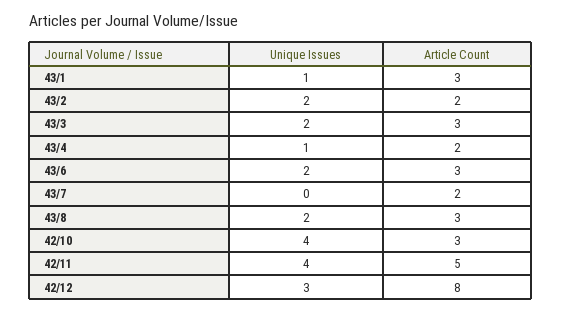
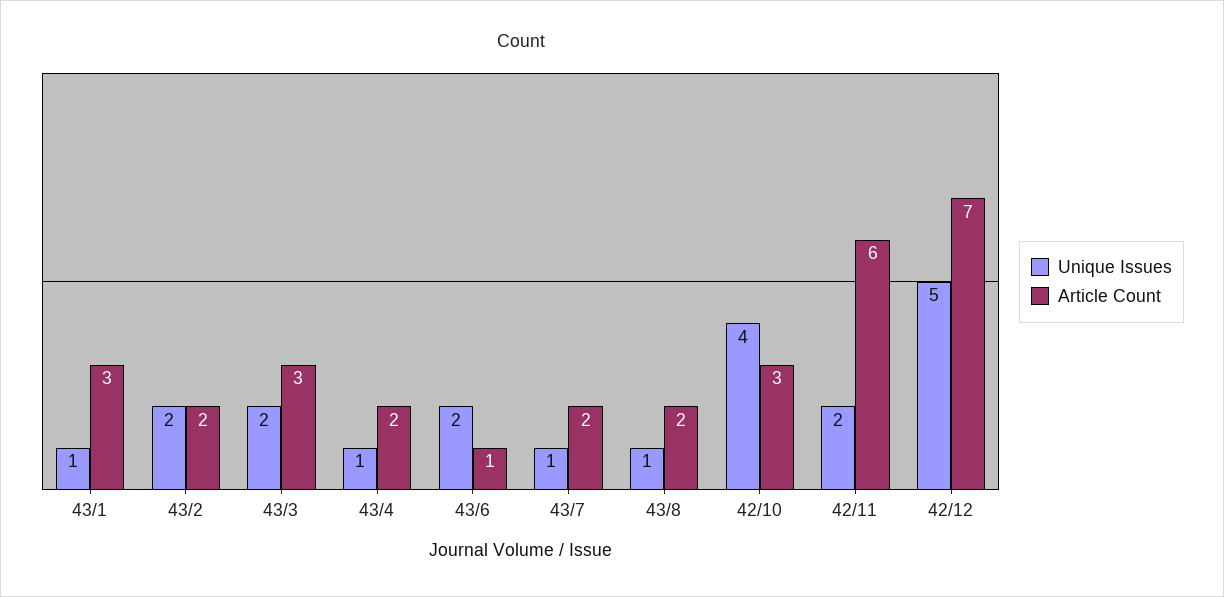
  {
    "Unique Issues": {
      "43/1": 1,
      "43/2": 2,
      "43/3": 2,
      "43/4": 1,
      "43/6": 2,
-     "43/7": 0,
+     "43/7": 1,
-     "43/8": 2,
+     "43/8": 1,
      "42/10": 4,
-     "42/11": 4,
+     "42/11": 2,
-     "42/12": 3
+     "42/12": 5
    },
    "Article Count": {
      "43/1": 3,
      "43/2": 2,
      "43/3": 3,
      "43/4": 2,
-     "43/6": 3,
+     "43/6": 1,
      "43/7": 2,
-     "43/8": 3,
+     "43/8": 2,
      "42/10": 3,
-     "42/11": 5,
+     "42/11": 6,
-     "42/12": 8
+     "42/12": 7
    }
  }

